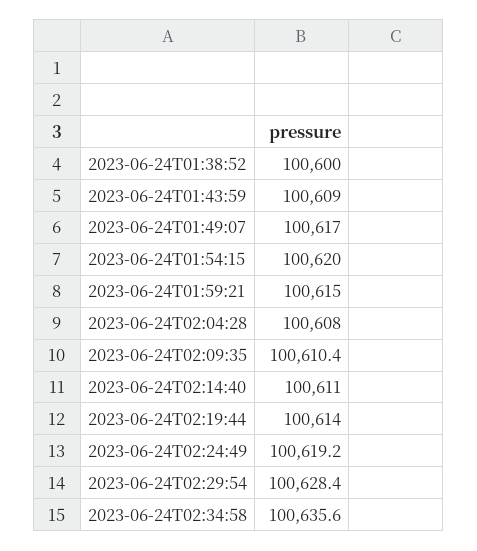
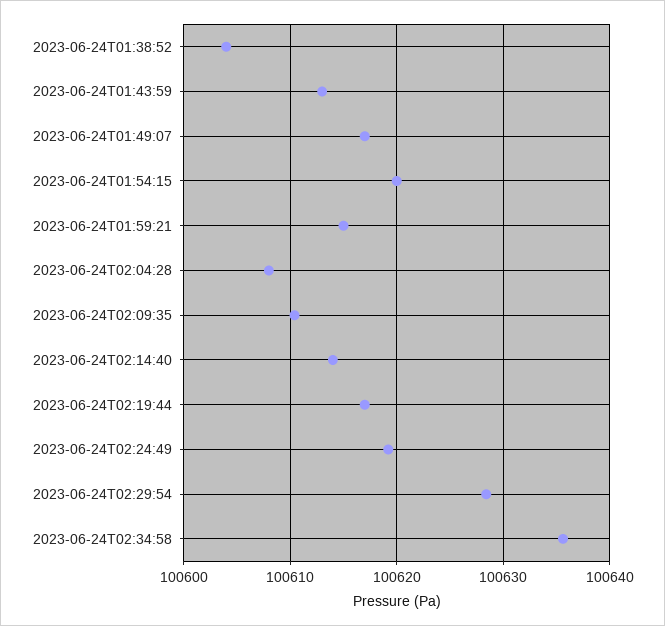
  {
-   "2023-06-24T01:38:52": 100600,
+   "2023-06-24T01:38:52": 100604,
-   "2023-06-24T01:43:59": 100609,
+   "2023-06-24T01:43:59": 100613,
    "2023-06-24T01:49:07": 100617,
    "2023-06-24T01:54:15": 100620,
    "2023-06-24T01:59:21": 100615,
    "2023-06-24T02:04:28": 100608,
    "2023-06-24T02:09:35": 100610.4,
-   "2023-06-24T02:14:40": 100611,
+   "2023-06-24T02:14:40": 100614,
-   "2023-06-24T02:19:44": 100614,
+   "2023-06-24T02:19:44": 100617,
    "2023-06-24T02:24:49": 100619.2,
    "2023-06-24T02:29:54": 100628.4,
    "2023-06-24T02:34:58": 100635.6
  }

